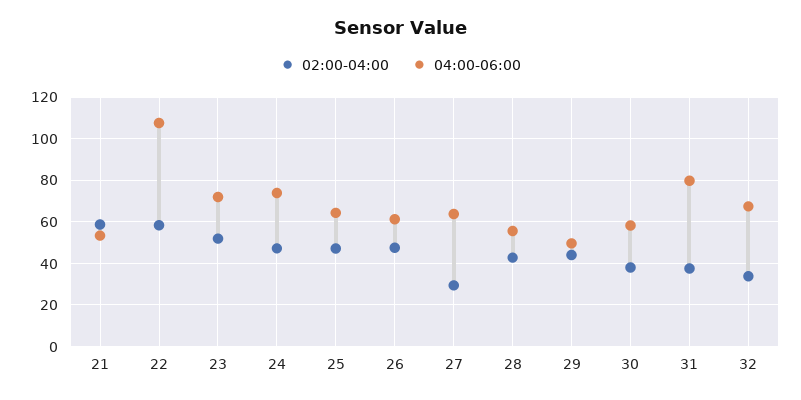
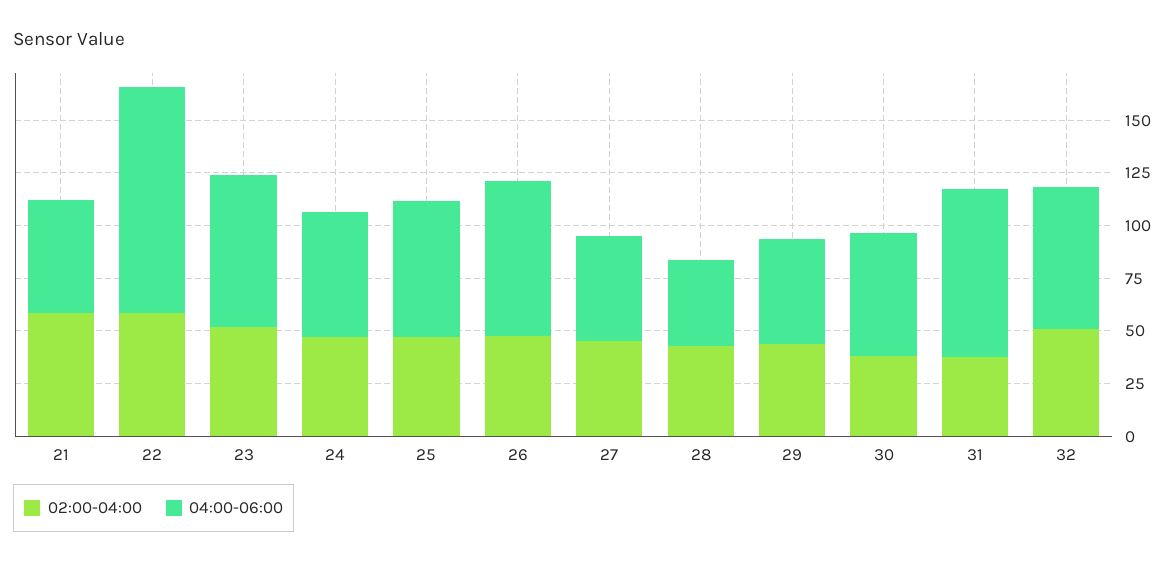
  {
    "02:00-04:00": {
      "21": 60,
      "22": 60,
      "23": 50,
      "24": 45,
      "25": 45,
      "26": 50,
-     "27": 30,
+     "27": 45,
      "28": 45,
      "29": 45,
      "30": 40,
      "31": 40,
-     "32": 35
+     "32": 50
    },
    "04:00-06:00": {
      "21": 55,
      "22": 110,
      "23": 70,
-     "24": 75,
+     "24": 60,
      "25": 65,
-     "26": 60,
+     "26": 75,
-     "27": 65,
+     "27": 50,
-     "28": 55,
+     "28": 40,
      "29": 50,
      "30": 60,
      "31": 80,
      "32": 65
    }
  }

